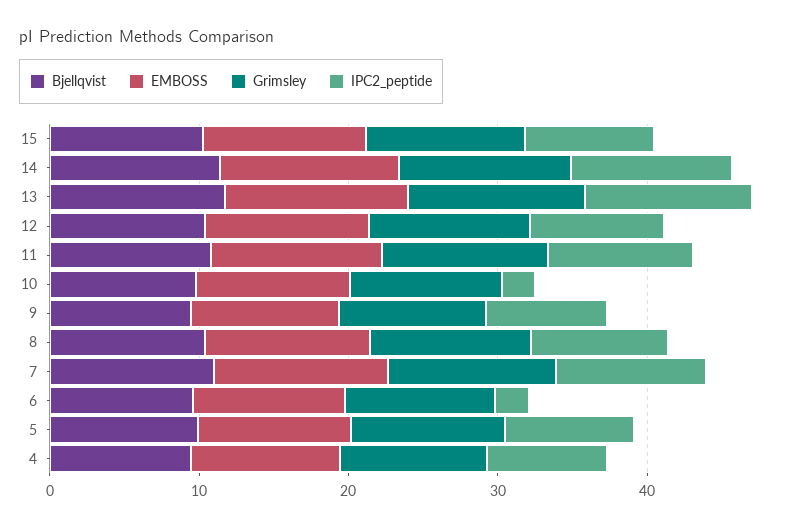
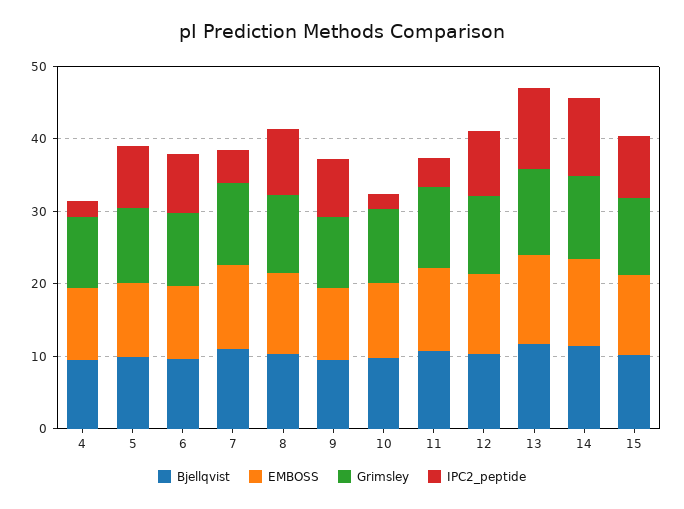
  {
    "Bjellqvist": {
      "15": 10,
      "14": 12,
      "13": 12,
      "12": 10,
      "11": 10,
      "10": 10,
      "9": 10,
      "8": 10,
      "7": 12,
      "6": 10,
      "5": 10,
      "4": 10
    },
    "EMBOSS": {
      "15": 10,
      "14": 12,
      "13": 12,
      "12": 12,
      "11": 12,
      "10": 10,
      "9": 10,
      "8": 12,
      "7": 12,
      "6": 10,
      "5": 10,
      "4": 10
    },
    "Grimsley": {
      "15": 10,
      "14": 12,
      "13": 12,
      "12": 10,
      "11": 12,
      "10": 10,
      "9": 10,
      "8": 10,
      "7": 12,
      "6": 10,
      "5": 10,
      "4": 10
    },
    "IPC2_peptide": {
      "15": 8,
      "14": 10,
      "13": 12,
      "12": 8,
-     "11": 10,
+     "11": 4,
      "10": 2,
      "9": 8,
      "8": 10,
-     "7": 10,
+     "7": 4,
-     "6": 2,
+     "6": 8,
      "5": 8,
-     "4": 8
+     "4": 2
    }
  }

